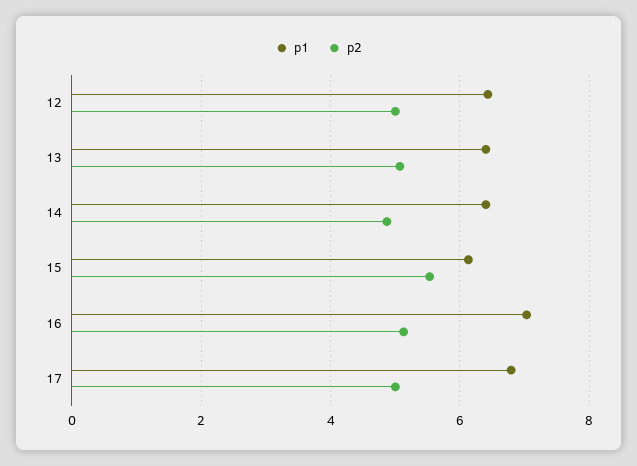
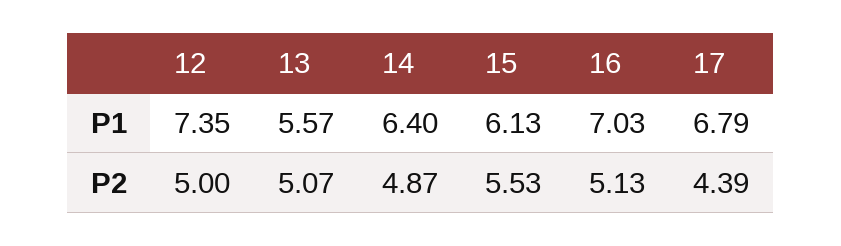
  {
    "p1": {
-     "12": 6.4,
+     "12": 7.35,
-     "13": 6.4,
+     "13": 5.57,
      "14": 6.4,
      "15": 6.13,
      "16": 7.03,
      "17": 6.79
    },
    "p2": {
      "12": 5,
      "13": 5.07,
      "14": 4.87,
      "15": 5.53,
      "16": 5.13,
-     "17": 5
+     "17": 4.39
    }
  }

